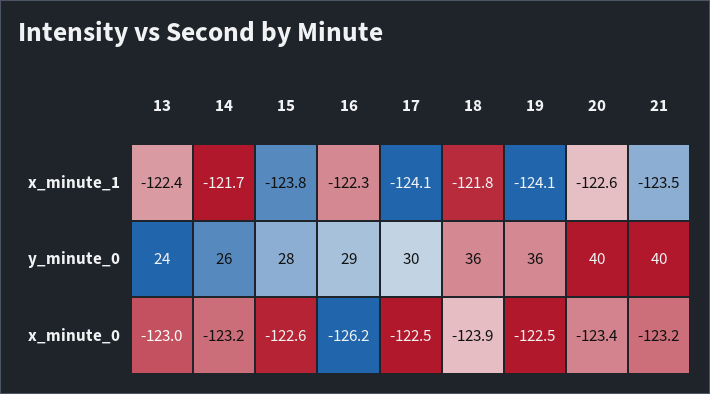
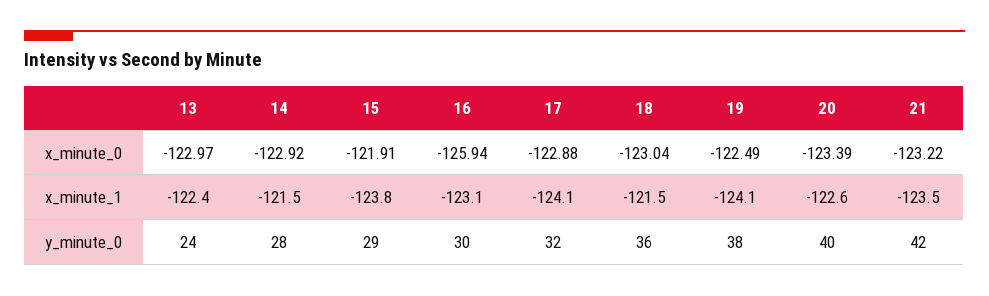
  {
    "13": {
      "x_minute_1": -122.4,
      "y_minute_0": 24,
      "x_minute_0": -122.97
    },
    "14": {
-     "x_minute_1": -121.7,
+     "x_minute_1": -121.5,
-     "y_minute_0": 26,
+     "y_minute_0": 28,
-     "x_minute_0": -123.2
+     "x_minute_0": -122.92
    },
    "15": {
      "x_minute_1": -123.8,
-     "y_minute_0": 28,
+     "y_minute_0": 29,
-     "x_minute_0": -122.6
+     "x_minute_0": -121.91
    },
    "16": {
-     "x_minute_1": -122.3,
+     "x_minute_1": -123.1,
-     "y_minute_0": 29,
+     "y_minute_0": 30,
-     "x_minute_0": -126.2
+     "x_minute_0": -125.94
    },
    "17": {
      "x_minute_1": -124.1,
-     "y_minute_0": 30,
+     "y_minute_0": 32,
-     "x_minute_0": -122.5
+     "x_minute_0": -122.88
    },
    "18": {
-     "x_minute_1": -121.8,
+     "x_minute_1": -121.5,
      "y_minute_0": 36,
-     "x_minute_0": -123.9
+     "x_minute_0": -123.04
    },
    "19": {
      "x_minute_1": -124.1,
-     "y_minute_0": 36,
+     "y_minute_0": 38,
      "x_minute_0": -122.49
    },
    "20": {
      "x_minute_1": -122.6,
      "y_minute_0": 40,
      "x_minute_0": -123.39
    },
    "21": {
      "x_minute_1": -123.5,
-     "y_minute_0": 40,
+     "y_minute_0": 42,
      "x_minute_0": -123.22
    }
  }

